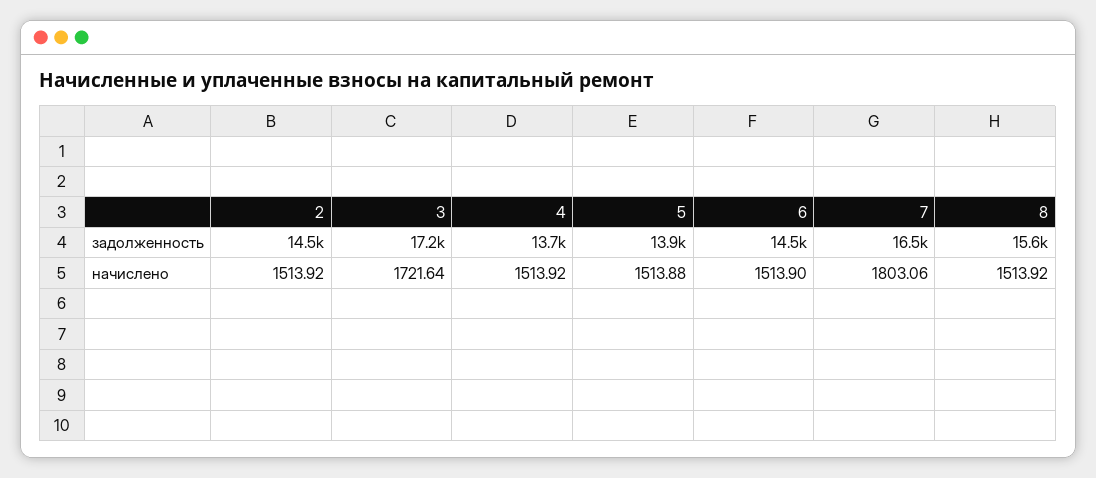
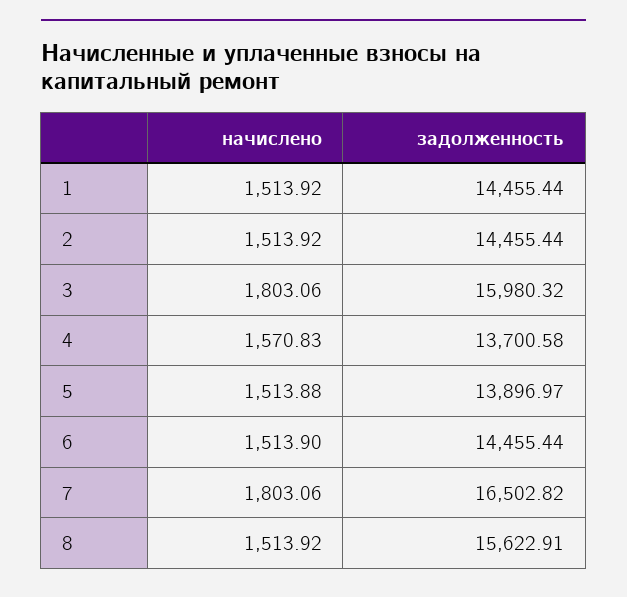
  {
    "2": {
      "задолженность": 14455.44,
      "начислено": 1513.92
    },
    "3": {
-     "задолженность": 17200,
+     "задолженность": 15980.32,
-     "начислено": 1721.64
+     "начислено": 1803.06
    },
    "4": {
      "задолженность": 13700.58,
-     "начислено": 1513.92
+     "начислено": 1570.83
    },
    "5": {
      "задолженность": 13896.97,
      "начислено": 1513.88
    },
    "6": {
      "задолженность": 14455.44,
      "начислено": 1513.9
    },
    "7": {
      "задолженность": 16502.82,
      "начислено": 1803.06
    },
    "8": {
      "задолженность": 15622.91,
      "начислено": 1513.92
-   }
+   },
+   "1": {
+     "начислено": 1513.92,
+     "задолженность": 14455.44
+   }
  }

